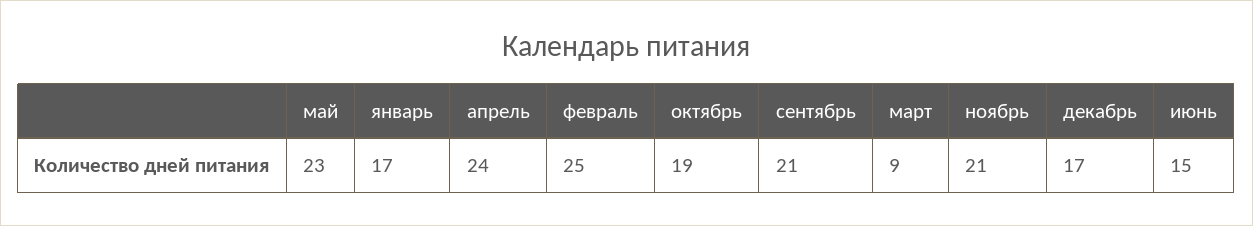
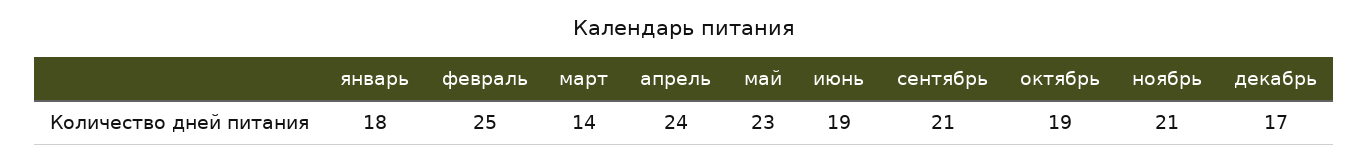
  {
    "май": 23,
-   "январь": 17,
+   "январь": 18,
    "апрель": 24,
    "февраль": 25,
    "октябрь": 19,
    "сентябрь": 21,
-   "март": 9,
+   "март": 14,
    "ноябрь": 21,
    "декабрь": 17,
-   "июнь": 15
+   "июнь": 19
  }

